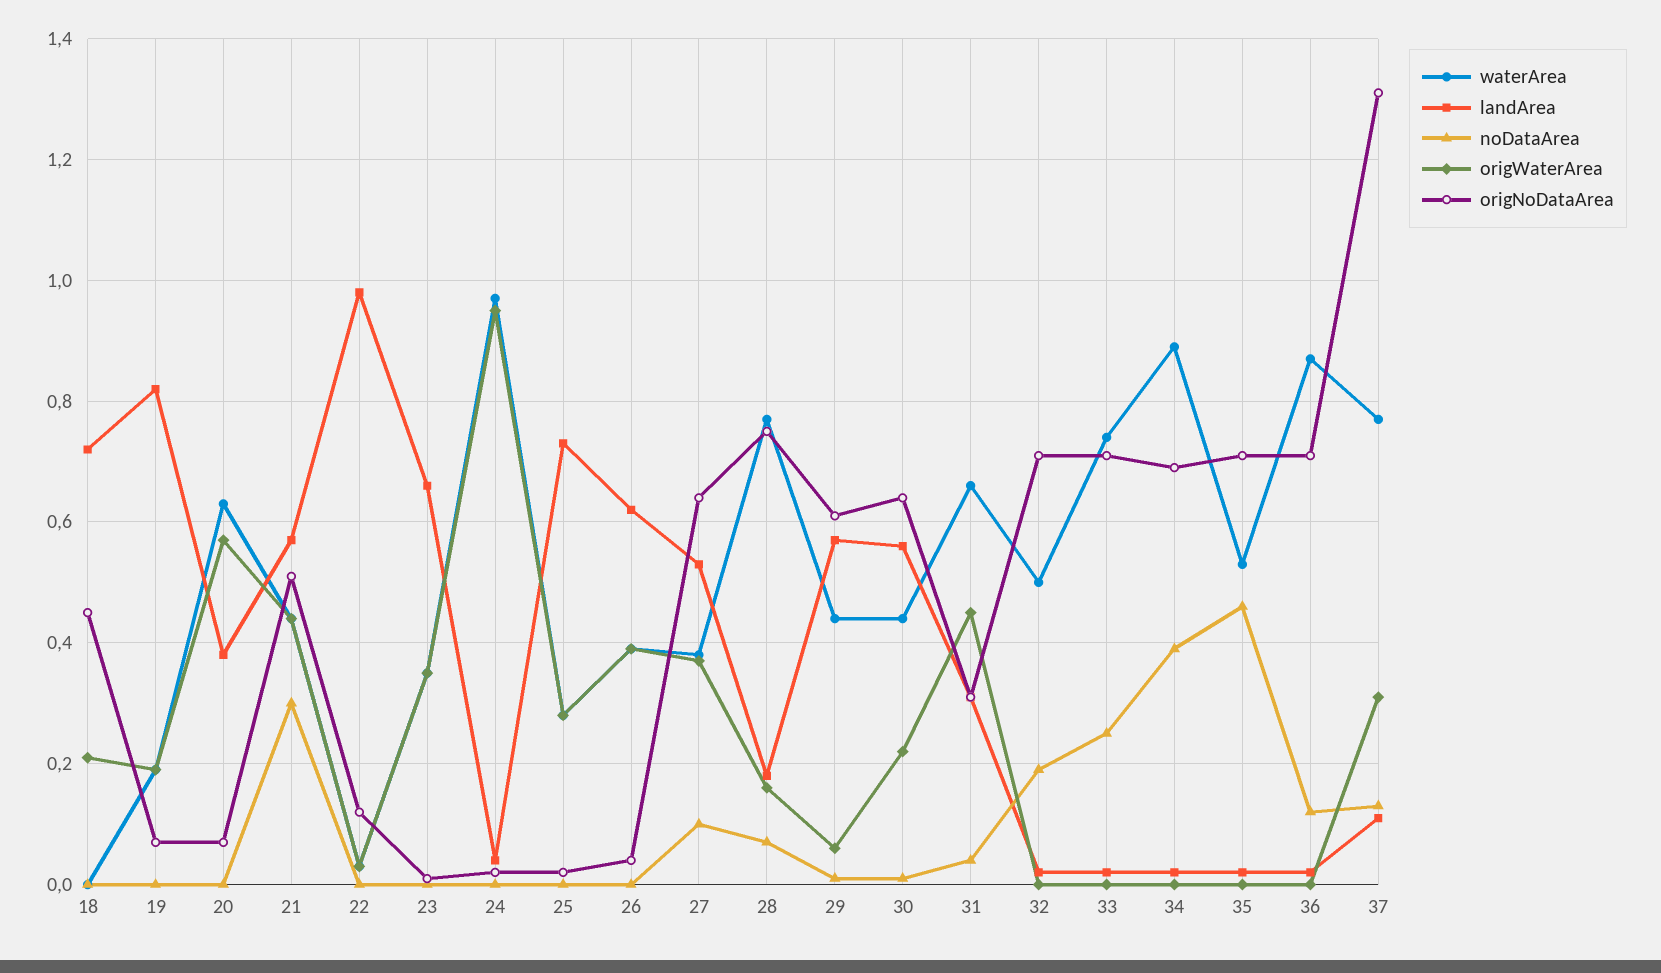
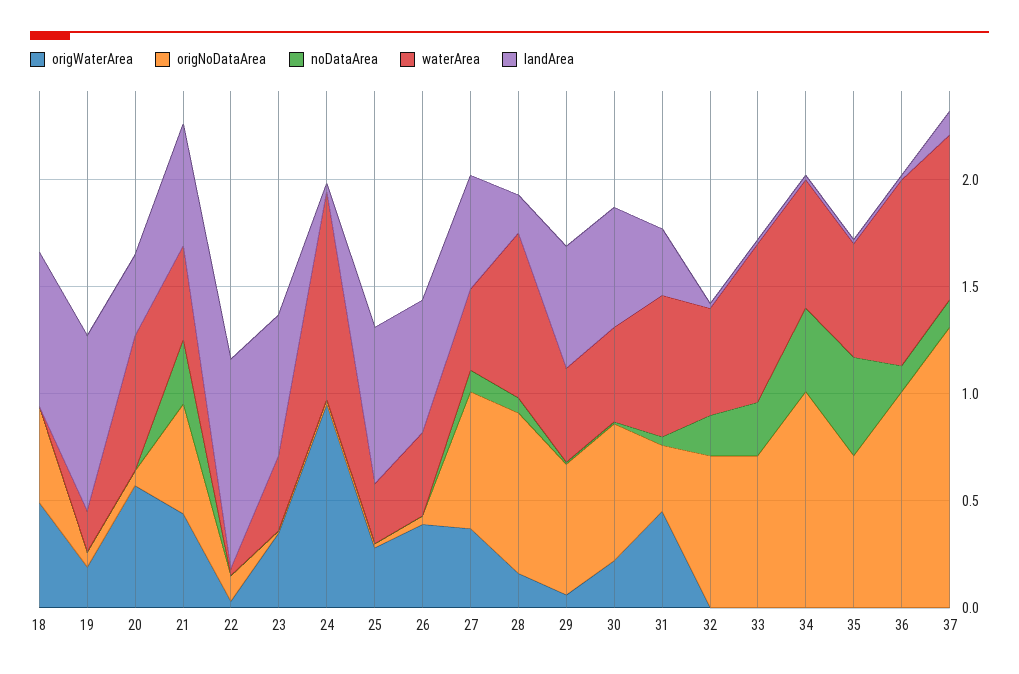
  {
    "waterArea": {
      "18": 0,
      "19": 0.2,
      "20": 0.65,
      "21": 0.45,
      "22": 0.05,
      "23": 0.35,
      "24": 0.95,
      "25": 0.3,
      "26": 0.4,
      "27": 0.4,
      "28": 0.75,
      "29": 0.45,
      "30": 0.45,
      "31": 0.65,
      "32": 0.5,
      "33": 0.75,
-     "34": 0.9,
+     "34": 0.6,
      "35": 0.55,
      "36": 0.85,
      "37": 0.75
    },
    "landArea": {
      "18": 0.7,
      "19": 0.8,
      "20": 0.4,
      "21": 0.55,
      "22": 1,
      "23": 0.65,
      "24": 0.05,
      "25": 0.75,
      "26": 0.6,
      "27": 0.55,
      "28": 0.2,
      "29": 0.55,
      "30": 0.55,
      "31": 0.3,
      "32": 0,
      "33": 0,
      "34": 0,
      "35": 0,
      "36": 0,
      "37": 0.1
    },
    "noDataArea": {
      "18": 0,
      "19": 0,
      "20": 0,
      "21": 0.3,
      "22": 0,
      "23": 0,
      "24": 0,
      "25": 0,
      "26": 0,
      "27": 0.1,
      "28": 0.05,
      "29": 0,
      "30": 0,
      "31": 0.05,
      "32": 0.2,
      "33": 0.25,
      "34": 0.4,
      "35": 0.45,
      "36": 0.1,
      "37": 0.15
    },
    "origWaterArea": {
-     "18": 0.2,
+     "18": 0.5,
      "19": 0.2,
      "20": 0.55,
      "21": 0.45,
      "22": 0.05,
      "23": 0.35,
      "24": 0.95,
      "25": 0.3,
      "26": 0.4,
      "27": 0.35,
      "28": 0.15,
      "29": 0.05,
      "30": 0.2,
      "31": 0.45,
      "32": 0,
      "33": 0,
      "34": 0,
      "35": 0,
      "36": 0,
-     "37": 0.3
+     "37": 0
    },
    "origNoDataArea": {
      "18": 0.45,
      "19": 0.05,
      "20": 0.05,
      "21": 0.5,
      "22": 0.1,
      "23": 0,
      "24": 0,
      "25": 0,
      "26": 0.05,
      "27": 0.65,
      "28": 0.75,
      "29": 0.6,
      "30": 0.65,
      "31": 0.3,
      "32": 0.7,
      "33": 0.7,
-     "34": 0.7,
+     "34": 1,
      "35": 0.7,
-     "36": 0.7,
+     "36": 1,
      "37": 1.3
    }
  }

